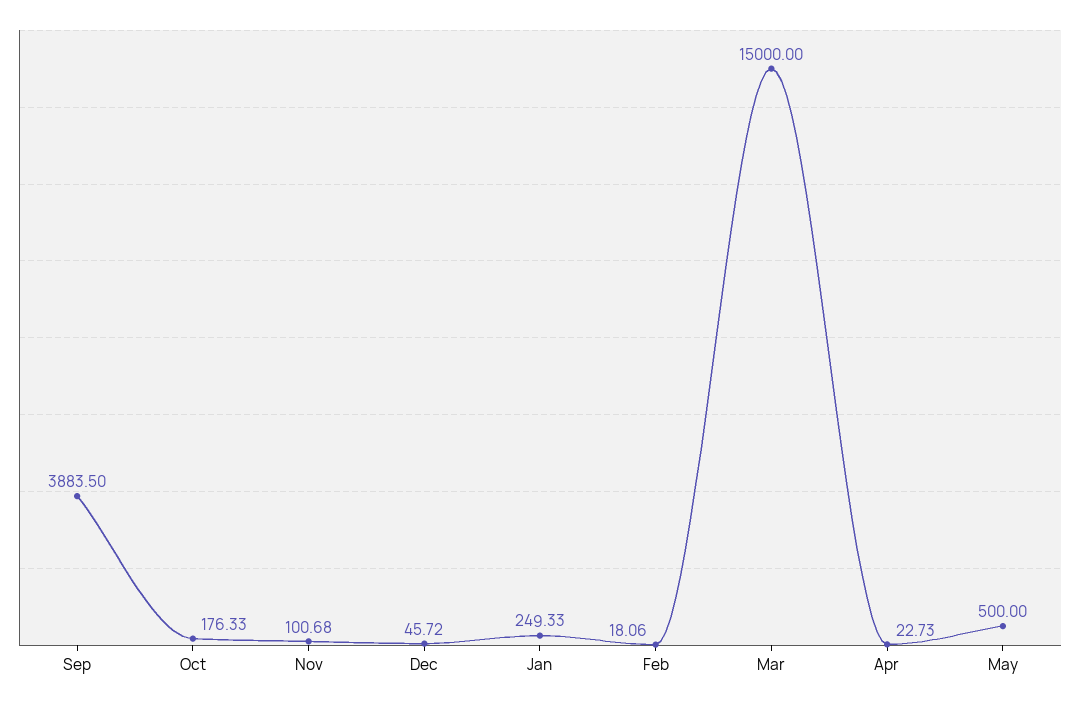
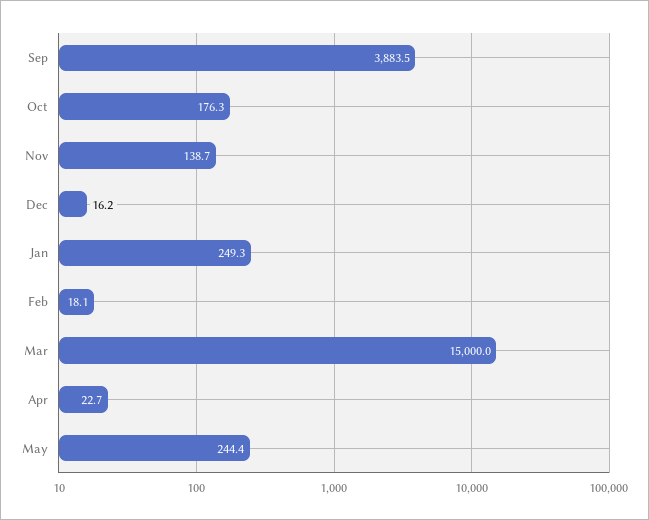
  {
    "Sep": 3883.5,
    "Oct": 176.33,
-   "Nov": 100.68,
+   "Nov": 138.7,
-   "Dec": 45.72,
+   "Dec": 16.2,
    "Jan": 249.33,
    "Feb": 18.06,
    "Mar": 15000,
    "Apr": 22.73,
-   "May": 500
+   "May": 244.4
  }

